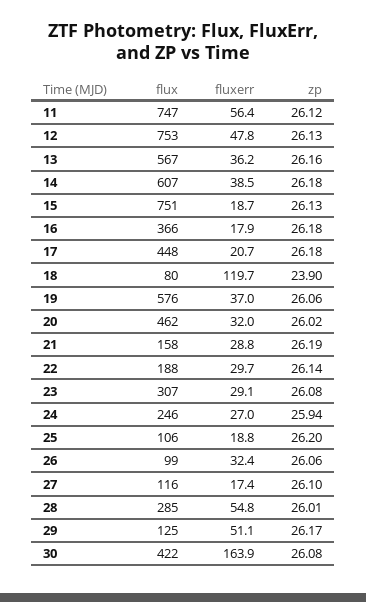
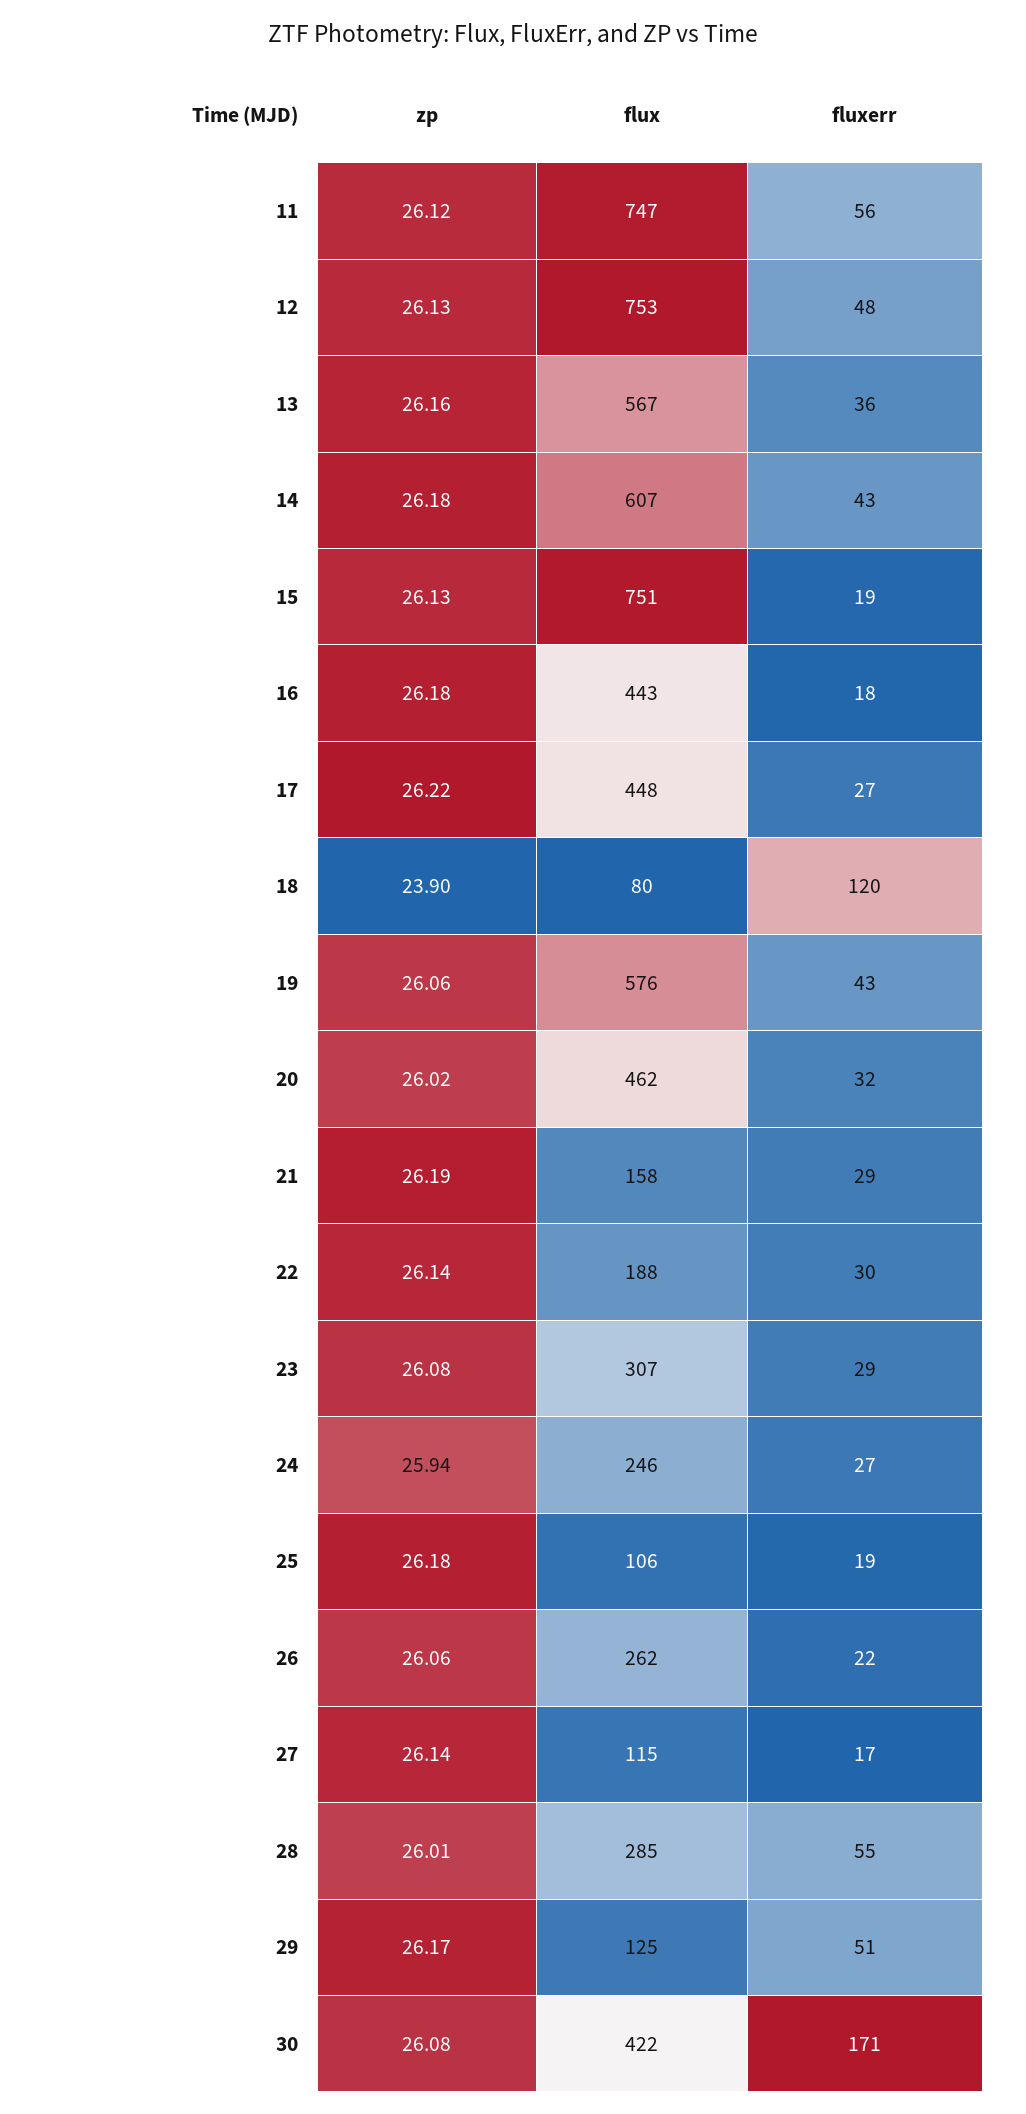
  {
    "flux": {
      "11": 747,
      "12": 753,
      "13": 567,
      "14": 607,
      "15": 751,
-     "16": 366,
+     "16": 443,
      "17": 448,
      "18": 80,
      "19": 576,
      "20": 462,
      "21": 158,
      "22": 188,
      "23": 307,
      "24": 246,
      "25": 106,
-     "26": 99,
+     "26": 262,
-     "27": 116,
+     "27": 115,
      "28": 285,
      "29": 125,
      "30": 422
    },
    "fluxerr": {
      "11": 56.4,
      "12": 47.8,
      "13": 36.2,
-     "14": 38.5,
+     "14": 43,
      "15": 18.7,
      "16": 17.9,
-     "17": 20.7,
+     "17": 27,
      "18": 119.7,
-     "19": 37,
+     "19": 43,
      "20": 32,
      "21": 28.8,
      "22": 29.7,
      "23": 29.1,
      "24": 27,
      "25": 18.8,
-     "26": 32.4,
+     "26": 22,
      "27": 17.4,
      "28": 54.8,
      "29": 51.1,
-     "30": 163.9
+     "30": 171
    },
    "zp": {
      "11": 26.12,
      "12": 26.13,
      "13": 26.16,
      "14": 26.18,
      "15": 26.13,
      "16": 26.18,
-     "17": 26.18,
+     "17": 26.22,
      "18": 23.9,
      "19": 26.06,
      "20": 26.02,
      "21": 26.19,
      "22": 26.14,
      "23": 26.08,
      "24": 25.94,
-     "25": 26.2,
+     "25": 26.18,
      "26": 26.06,
-     "27": 26.1,
+     "27": 26.14,
      "28": 26.01,
      "29": 26.17,
      "30": 26.08
    }
  }

